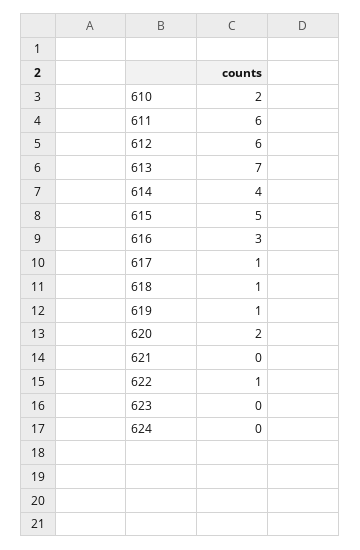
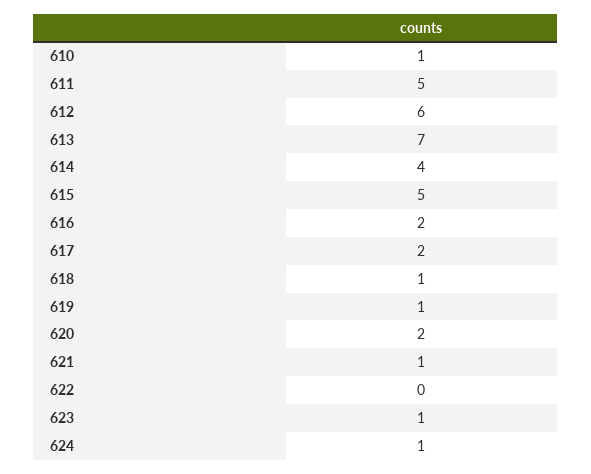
  {
-   "610": 2,
+   "610": 1,
-   "611": 6,
+   "611": 5,
    "612": 6,
    "613": 7,
    "614": 4,
    "615": 5,
-   "616": 3,
+   "616": 2,
-   "617": 1,
+   "617": 2,
    "618": 1,
    "619": 1,
    "620": 2,
-   "621": 0,
+   "621": 1,
-   "622": 1,
+   "622": 0,
-   "623": 0,
+   "623": 1,
-   "624": 0
+   "624": 1
  }

